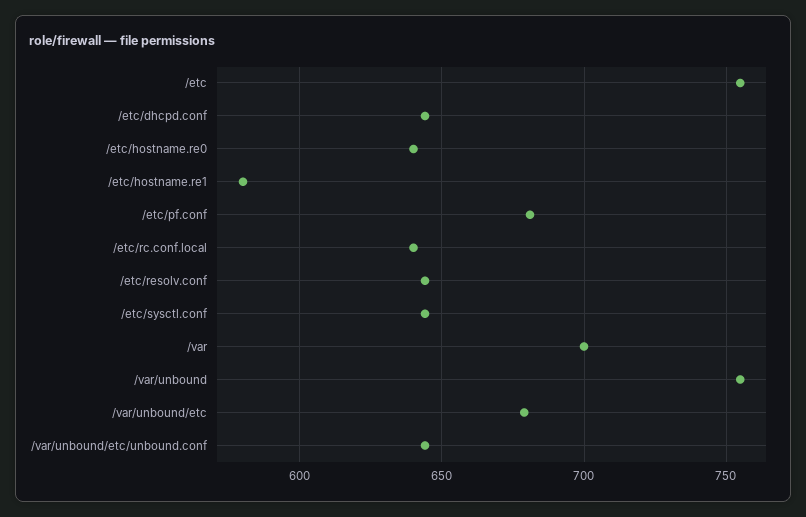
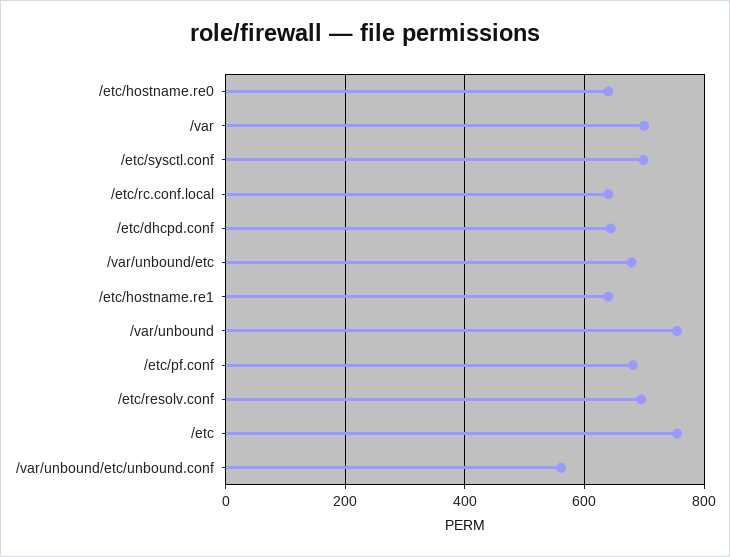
  {
    "/etc": 755,
    "/etc/dhcpd.conf": 645,
    "/etc/hostname.re0": 640,
-   "/etc/hostname.re1": 580,
+   "/etc/hostname.re1": 640,
    "/etc/pf.conf": 680,
    "/etc/rc.conf.local": 640,
-   "/etc/resolv.conf": 645,
+   "/etc/resolv.conf": 700,
-   "/etc/sysctl.conf": 645,
+   "/etc/sysctl.conf": 700,
    "/var": 700,
    "/var/unbound": 755,
    "/var/unbound/etc": 680,
-   "/var/unbound/etc/unbound.conf": 645
+   "/var/unbound/etc/unbound.conf": 560
  }

